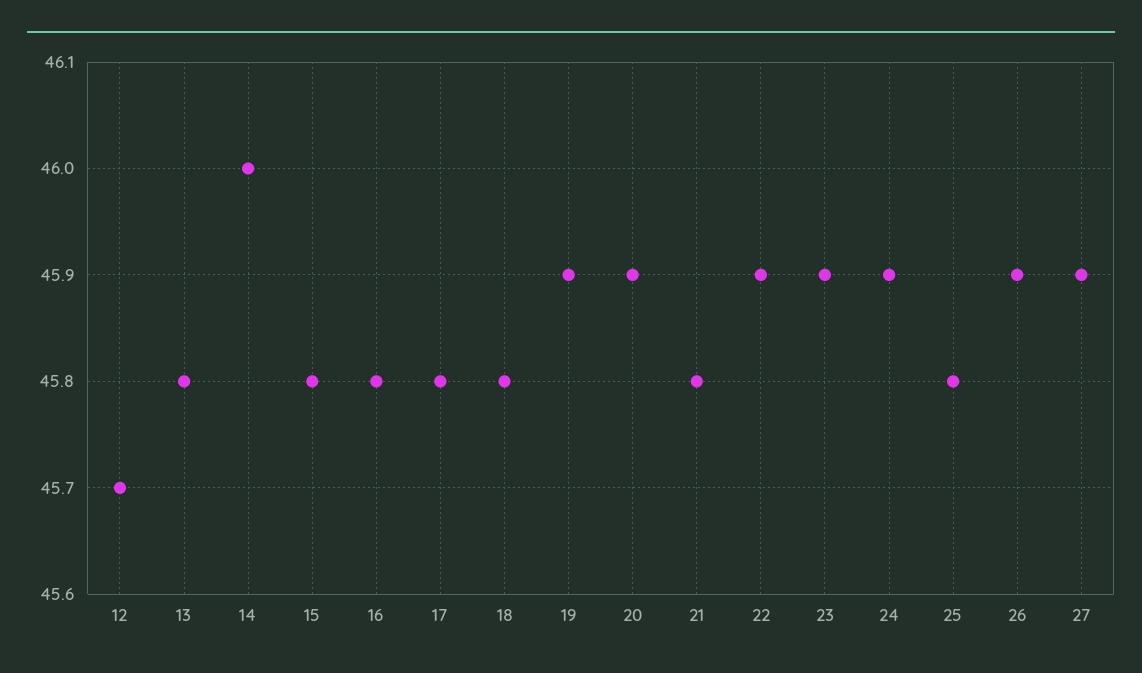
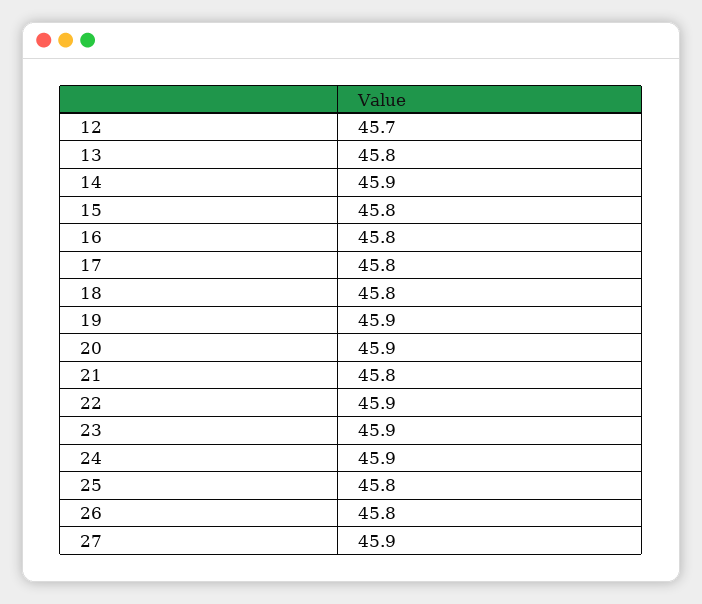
  {
    "12": 45.7,
    "13": 45.8,
-   "14": 46,
+   "14": 45.9,
    "15": 45.8,
    "16": 45.8,
    "17": 45.8,
    "18": 45.8,
    "19": 45.9,
    "20": 45.9,
    "21": 45.8,
    "22": 45.9,
    "23": 45.9,
    "24": 45.9,
    "25": 45.8,
-   "26": 45.9,
+   "26": 45.8,
    "27": 45.9
  }

